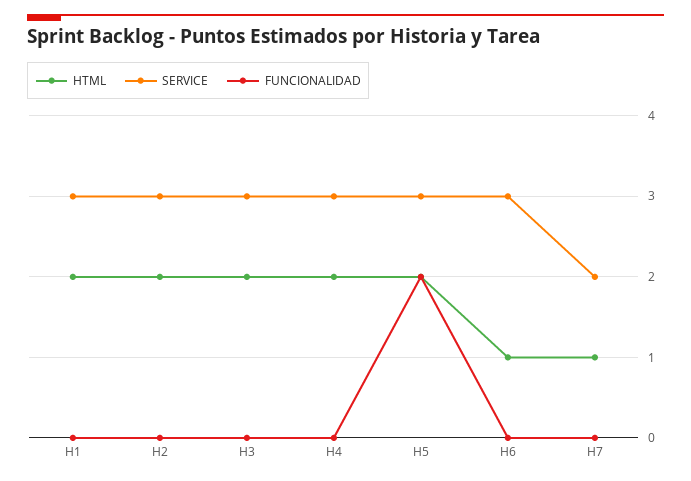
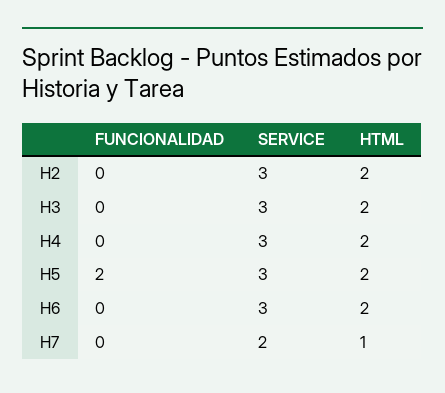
  {
    "HTML": {
-     "H1": 2,
      "H2": 2,
      "H3": 2,
      "H4": 2,
      "H5": 2,
-     "H6": 1,
+     "H6": 2,
      "H7": 1
    },
    "SERVICE": {
-     "H1": 3,
      "H2": 3,
      "H3": 3,
      "H4": 3,
      "H5": 3,
      "H6": 3,
      "H7": 2
    },
    "FUNCIONALIDAD": {
-     "H1": 0,
      "H2": 0,
      "H3": 0,
      "H4": 0,
      "H5": 2,
      "H6": 0,
      "H7": 0
    }
  }

